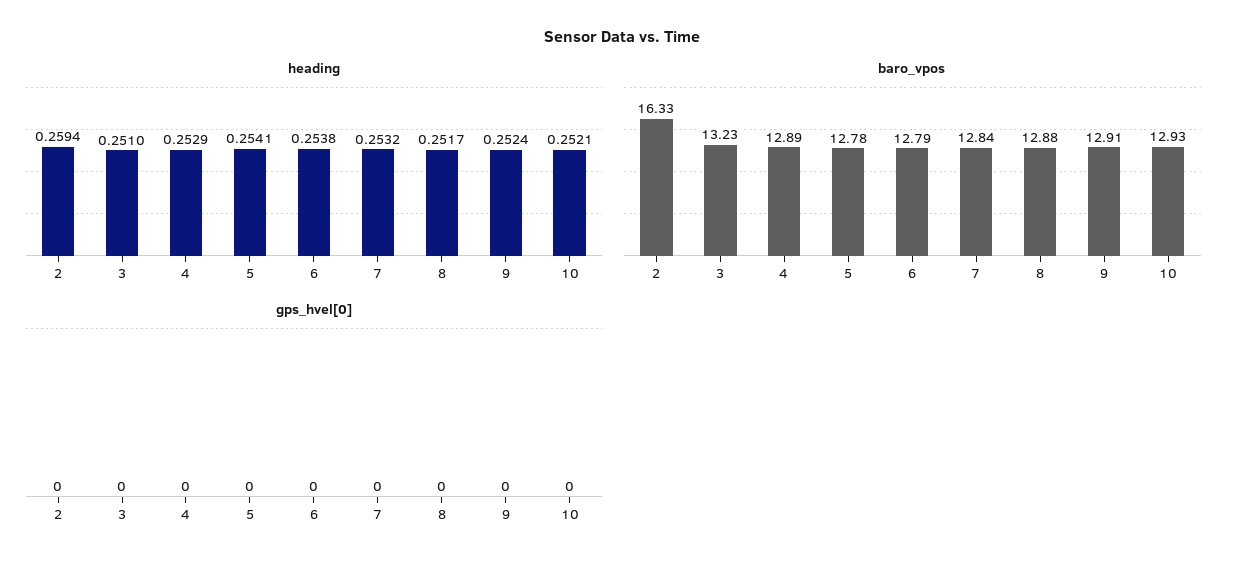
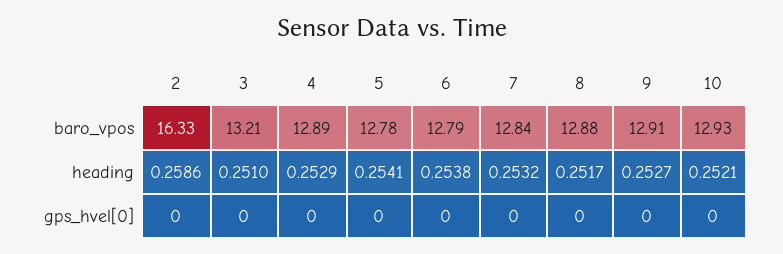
  {
    "heading": {
-     "2": 0.2594,
+     "2": 0.2586,
      "3": 0.251,
      "4": 0.2529,
      "5": 0.2541,
      "6": 0.2538,
      "7": 0.2532,
      "8": 0.2517,
-     "9": 0.2524,
+     "9": 0.2527,
      "10": 0.2521
    },
    "baro_vpos": {
      "2": 16.33,
-     "3": 13.23,
+     "3": 13.21,
      "4": 12.89,
      "5": 12.78,
      "6": 12.79,
      "7": 12.84,
      "8": 12.88,
      "9": 12.91,
      "10": 12.93
    },
    "gps_hvel[0]": {
      "2": 0,
      "3": 0,
      "4": 0,
      "5": 0,
      "6": 0,
      "7": 0,
      "8": 0,
      "9": 0,
      "10": 0
    }
  }

